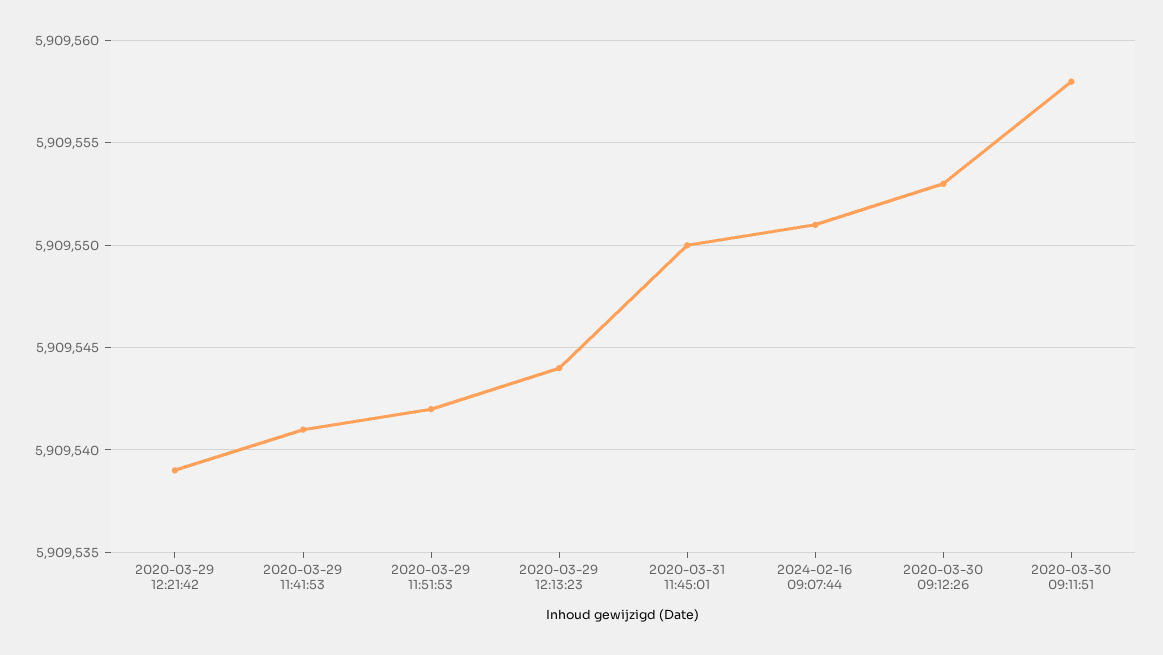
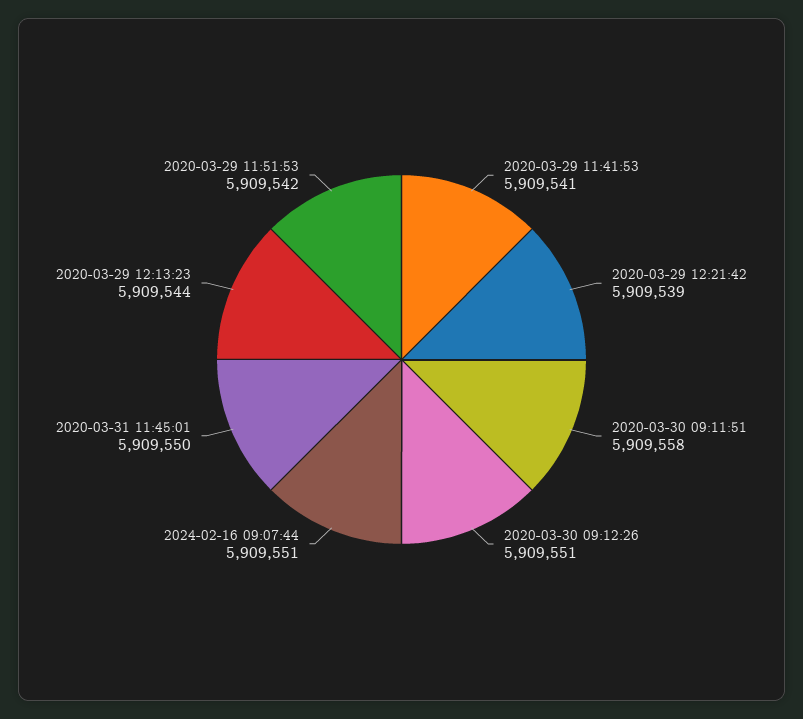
  {
    "2020-03-29 12:21:42": 5909539,
    "2020-03-29 11:41:53": 5909541,
    "2020-03-29 11:51:53": 5909542,
    "2020-03-29 12:13:23": 5909544,
    "2020-03-31 11:45:01": 5909550,
    "2024-02-16 09:07:44": 5909551,
-   "2020-03-30 09:12:26": 5909553,
+   "2020-03-30 09:12:26": 5909551,
    "2020-03-30 09:11:51": 5909558
  }

